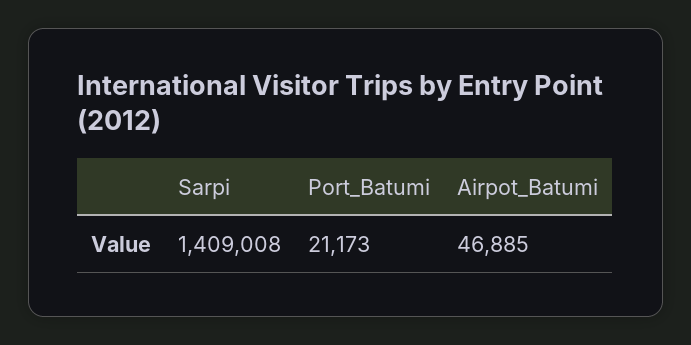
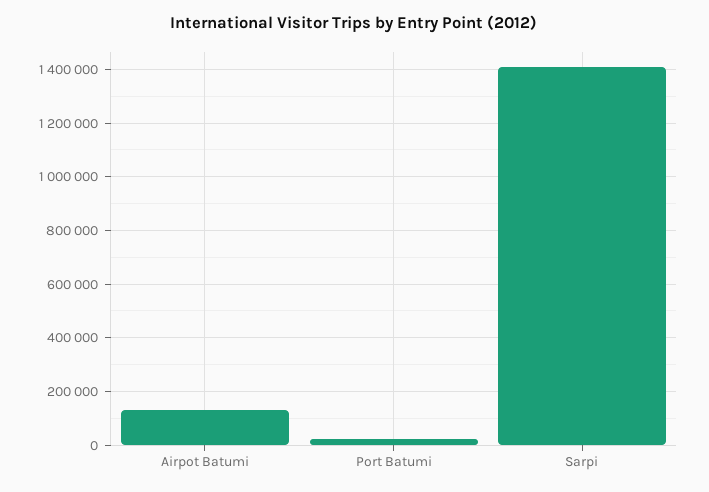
  {
    "Sarpi": 1409008,
    "Port_Batumi": 21173,
-   "Airpot_Batumi": 46885
+   "Airpot_Batumi": 125000
  }

